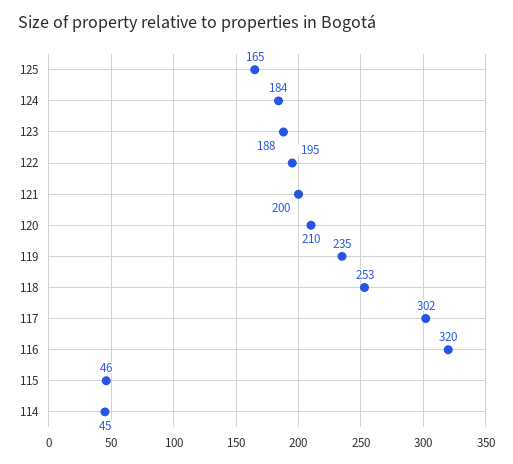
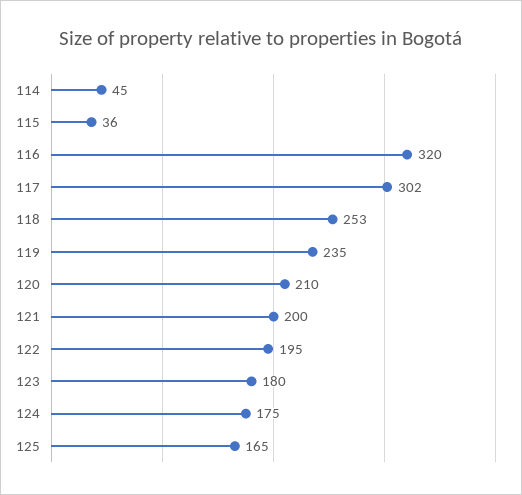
  {
    "125": 165,
-   "124": 184,
+   "124": 175,
-   "123": 188,
+   "123": 180,
    "122": 195,
    "121": 200,
    "120": 210,
    "119": 235,
    "118": 253,
    "117": 302,
    "116": 320,
-   "115": 46,
+   "115": 36,
    "114": 45
  }

